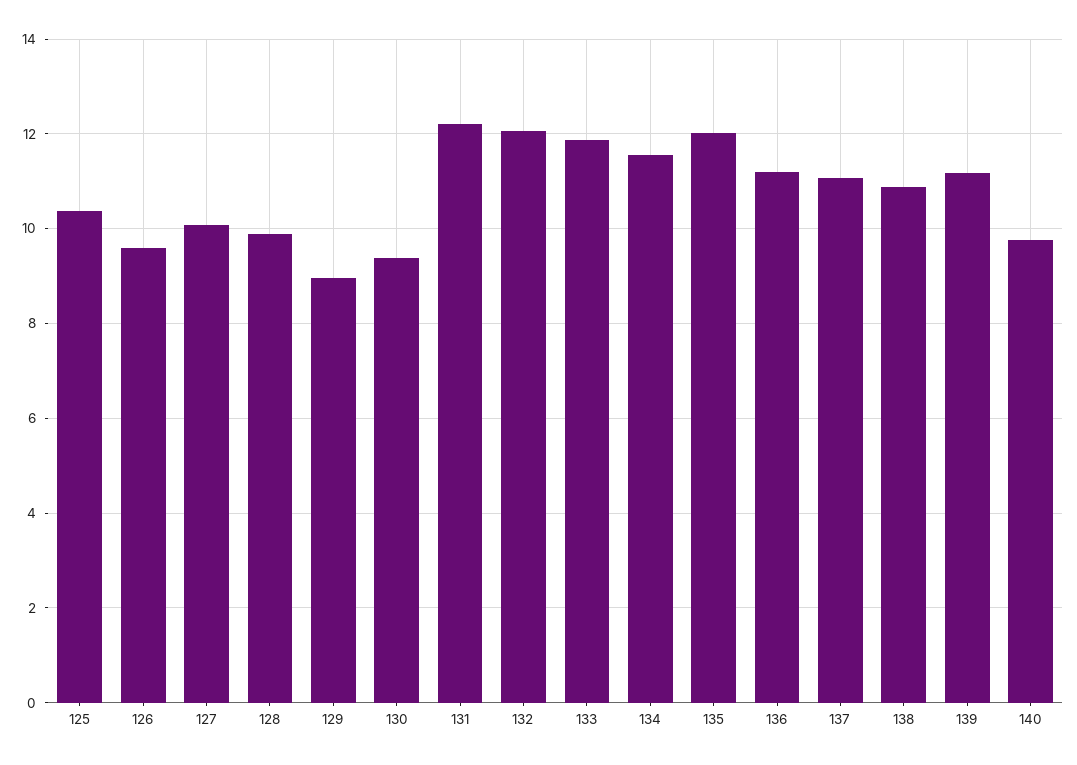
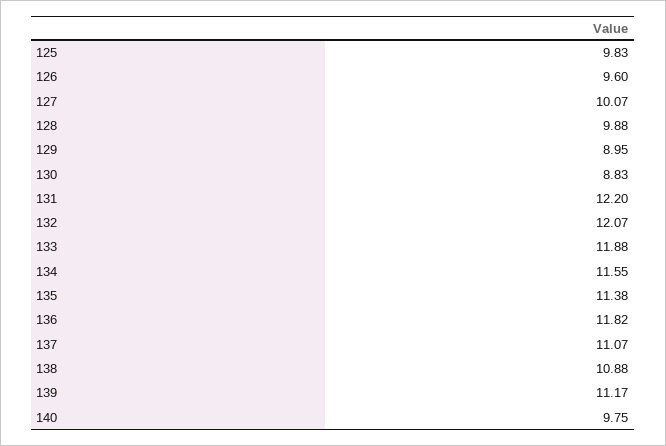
  {
-   "125": 10.4,
+   "125": 9.83,
    "126": 9.6,
    "127": 10.07,
    "128": 9.88,
    "129": 8.95,
-   "130": 9.4,
+   "130": 8.83,
    "131": 12.2,
    "132": 12.07,
    "133": 11.88,
    "134": 11.55,
-   "135": 12,
+   "135": 11.38,
-   "136": 11.2,
+   "136": 11.82,
    "137": 11.07,
    "138": 10.88,
    "139": 11.17,
    "140": 9.75
  }

